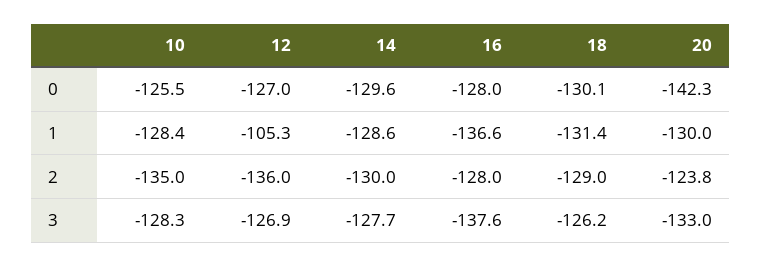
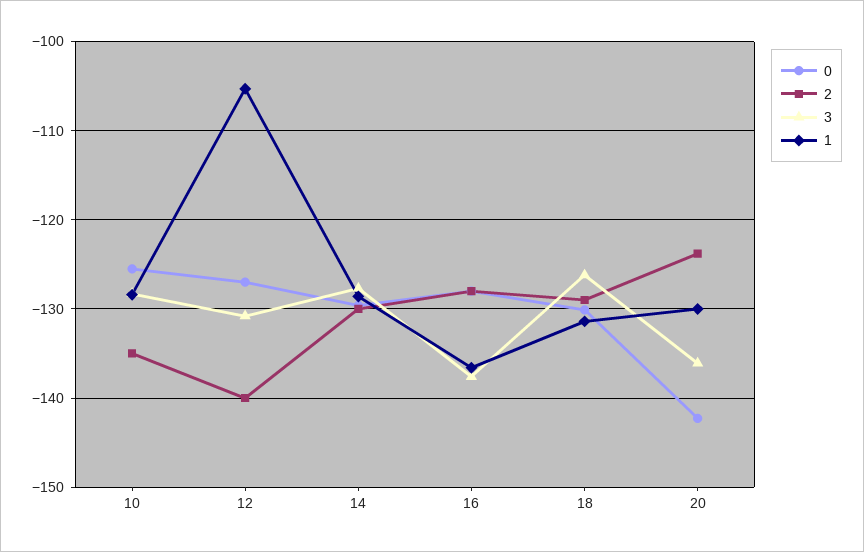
  {
    "0": {
      "10": -125.5,
      "12": -127,
      "14": -129.6,
      "16": -128,
      "18": -130.1,
      "20": -142.3
    },
    "1": {
      "10": -128.4,
      "12": -105.3,
      "14": -128.6,
      "16": -136.6,
      "18": -131.4,
      "20": -130
    },
    "2": {
      "10": -135,
-     "12": -136,
+     "12": -140,
      "14": -130,
      "16": -128,
      "18": -129,
      "20": -123.8
    },
    "3": {
      "10": -128.3,
-     "12": -126.9,
+     "12": -131,
      "14": -127.7,
      "16": -137.6,
      "18": -126.2,
-     "20": -133
+     "20": -136
    }
  }

